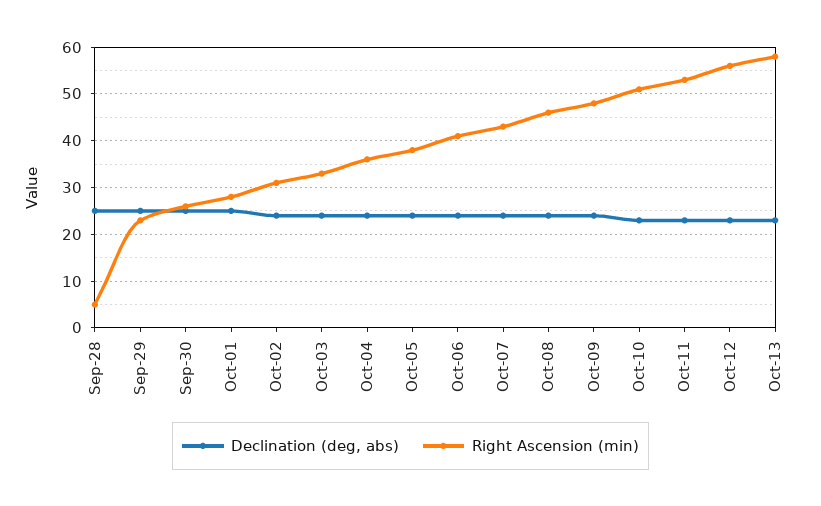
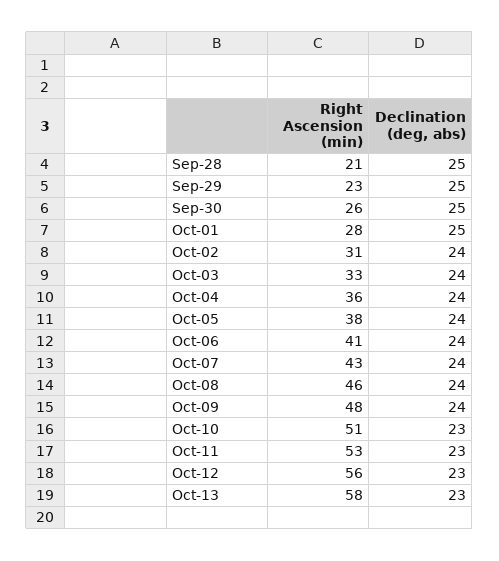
  {
    "Declination (deg, abs)": {
      "Sep-28": 25,
      "Sep-29": 25,
      "Sep-30": 25,
      "Oct-01": 25,
      "Oct-02": 24,
      "Oct-03": 24,
      "Oct-04": 24,
      "Oct-05": 24,
      "Oct-06": 24,
      "Oct-07": 24,
      "Oct-08": 24,
      "Oct-09": 24,
      "Oct-10": 23,
      "Oct-11": 23,
      "Oct-12": 23,
      "Oct-13": 23
    },
    "Right Ascension (min)": {
-     "Sep-28": 5,
+     "Sep-28": 21,
      "Sep-29": 23,
      "Sep-30": 26,
      "Oct-01": 28,
      "Oct-02": 31,
      "Oct-03": 33,
      "Oct-04": 36,
      "Oct-05": 38,
      "Oct-06": 41,
      "Oct-07": 43,
      "Oct-08": 46,
      "Oct-09": 48,
      "Oct-10": 51,
      "Oct-11": 53,
      "Oct-12": 56,
      "Oct-13": 58
    }
  }

